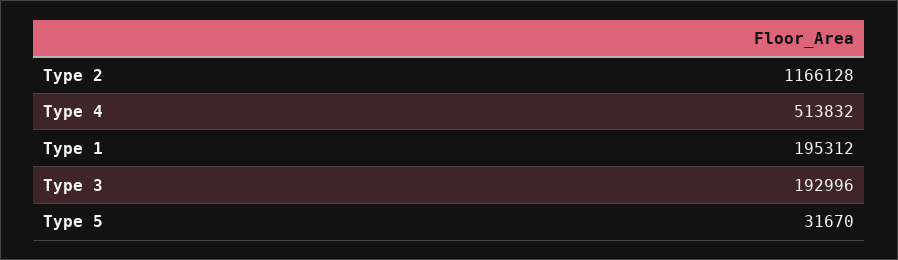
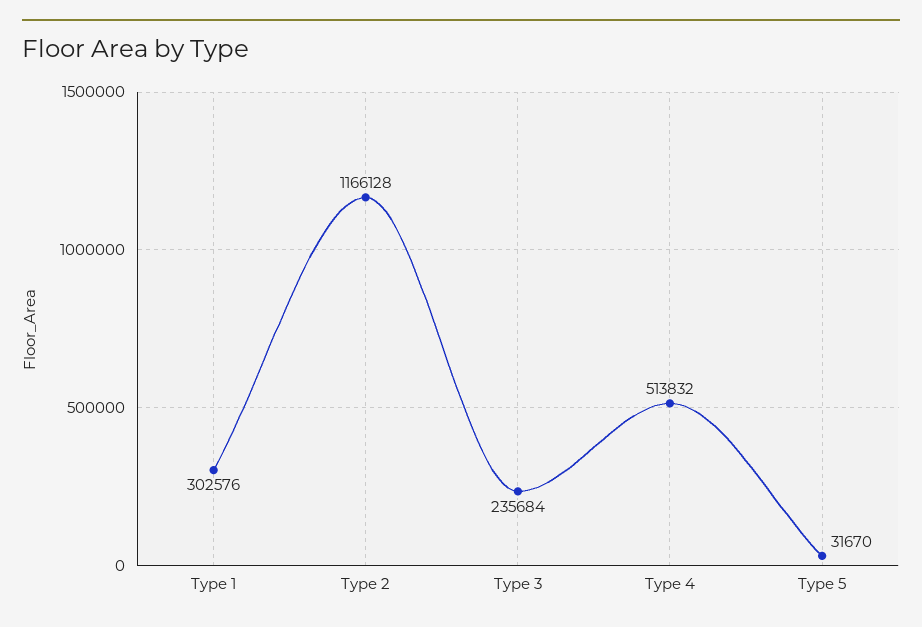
  {
    "Type 2": 1166128,
    "Type 4": 513832,
-   "Type 1": 195312,
+   "Type 1": 302576,
-   "Type 3": 192996,
+   "Type 3": 235684,
    "Type 5": 31670
  }

